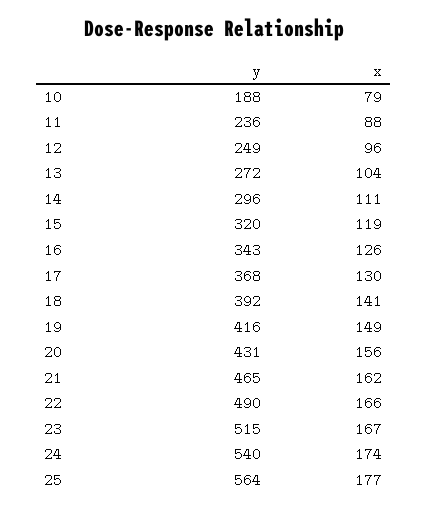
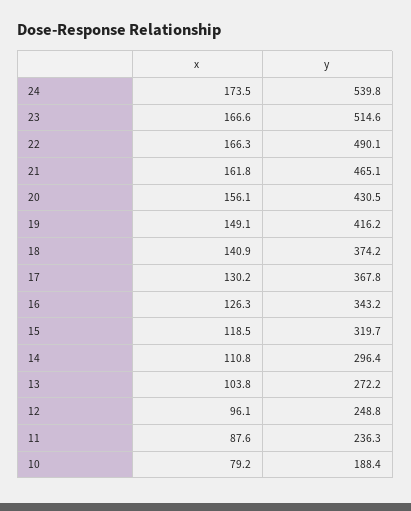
  {
    "y": {
      "10": 188.4,
      "11": 236.3,
      "12": 248.8,
      "13": 272.2,
      "14": 296.4,
      "15": 319.7,
      "16": 343.2,
      "17": 367.8,
-     "18": 392,
+     "18": 374.2,
      "19": 416.2,
      "20": 430.5,
      "21": 465.1,
      "22": 490.1,
      "23": 514.6,
-     "24": 539.8,
+     "24": 539.8
-     "25": 564
    },
    "x": {
      "10": 79.2,
      "11": 87.6,
      "12": 96.1,
      "13": 103.8,
      "14": 110.8,
      "15": 118.5,
      "16": 126.3,
      "17": 130.2,
      "18": 140.9,
      "19": 149.1,
      "20": 156.1,
      "21": 161.8,
      "22": 166.3,
      "23": 166.6,
-     "24": 173.5,
+     "24": 173.5
-     "25": 177
    }
  }

